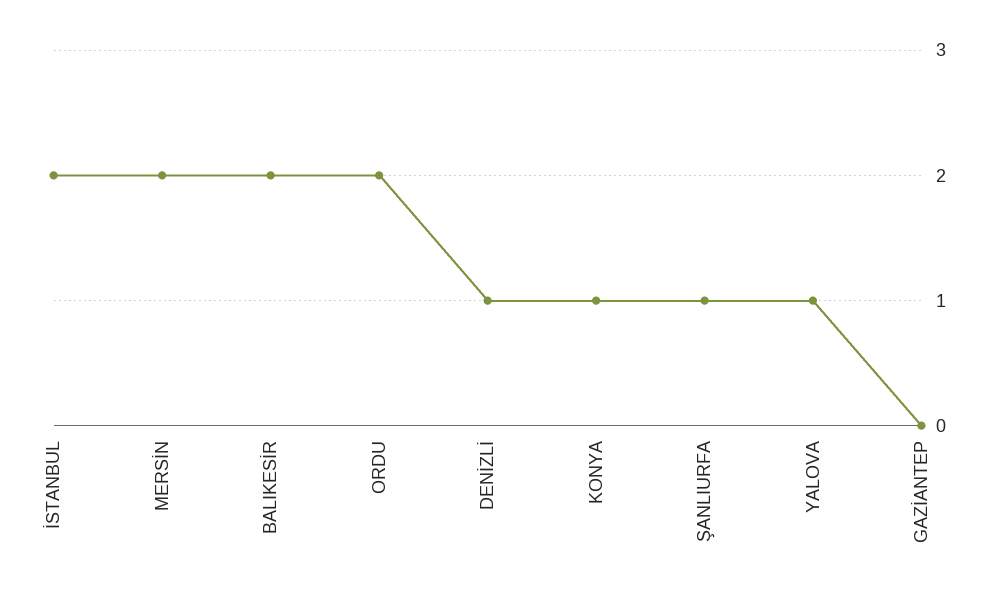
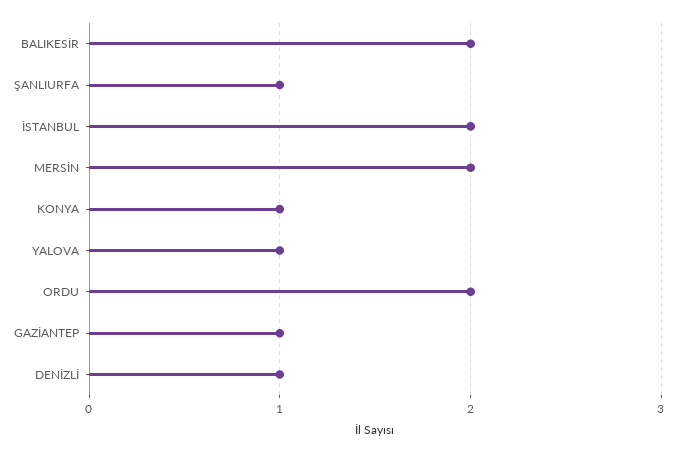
  {
    "İSTANBUL": 2,
    "MERSİN": 2,
    "BALIKESİR": 2,
    "ORDU": 2,
    "DENİZLİ": 1,
    "KONYA": 1,
    "ŞANLIURFA": 1,
    "YALOVA": 1,
-   "GAZİANTEP": 0
+   "GAZİANTEP": 1
  }

